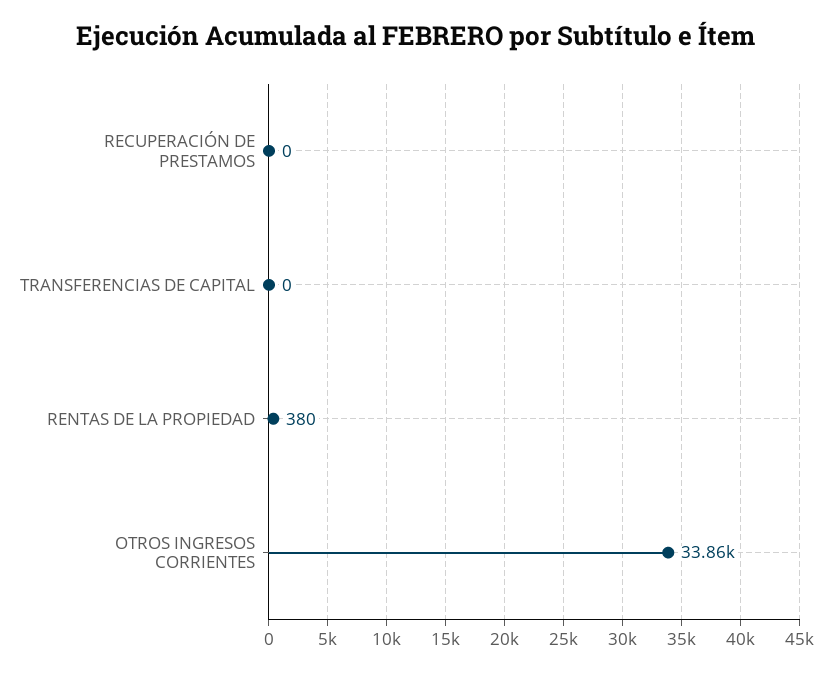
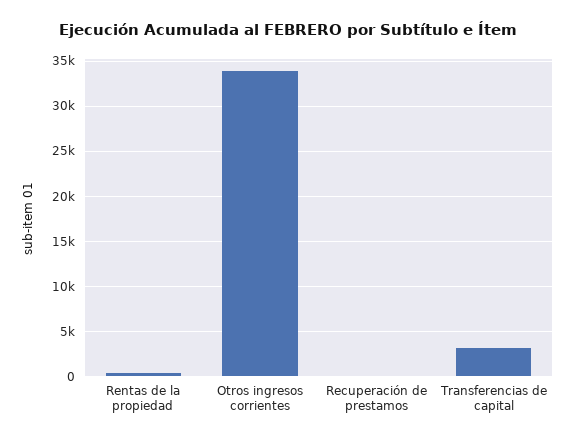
  {
    "RECUPERACIÓN DE PRESTAMOS": 0,
-   "TRANSFERENCIAS DE CAPITAL": 0,
+   "TRANSFERENCIAS DE CAPITAL": 3000,
    "RENTAS DE LA PROPIEDAD": 380,
    "OTROS INGRESOS CORRIENTES": 33860
  }

